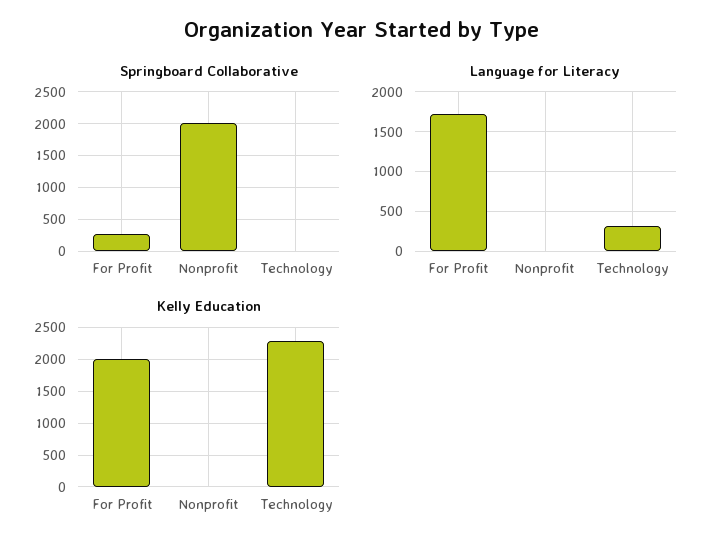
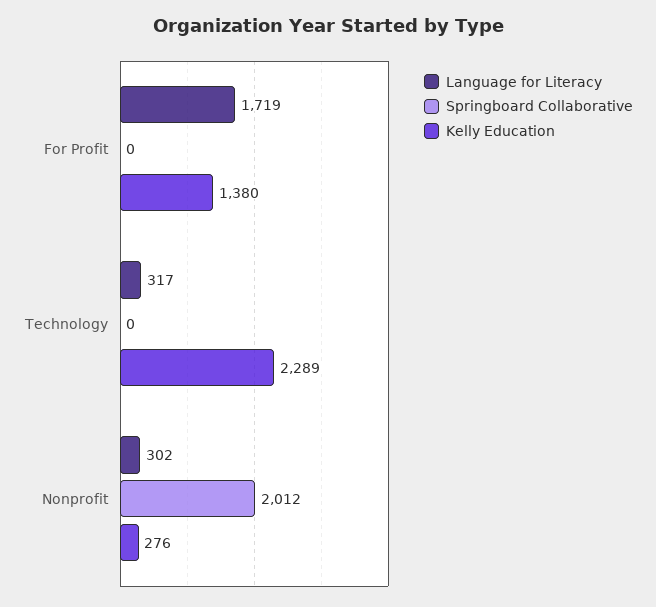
  {
    "Springboard Collaborative": {
-     "For Profit": 300,
+     "For Profit": 0,
      "Nonprofit": 2012,
      "Technology": 0
    },
    "Language for Literacy": {
      "For Profit": 1719,
-     "Nonprofit": 0,
+     "Nonprofit": 302,
      "Technology": 317
    },
    "Kelly Education": {
-     "For Profit": 2000,
+     "For Profit": 1380,
-     "Nonprofit": 0,
+     "Nonprofit": 276,
      "Technology": 2289
    }
  }

